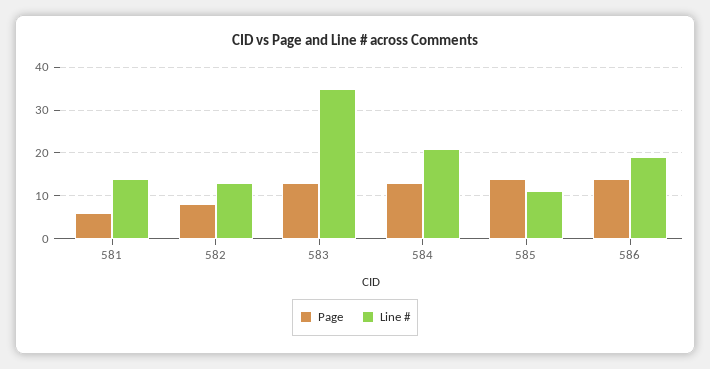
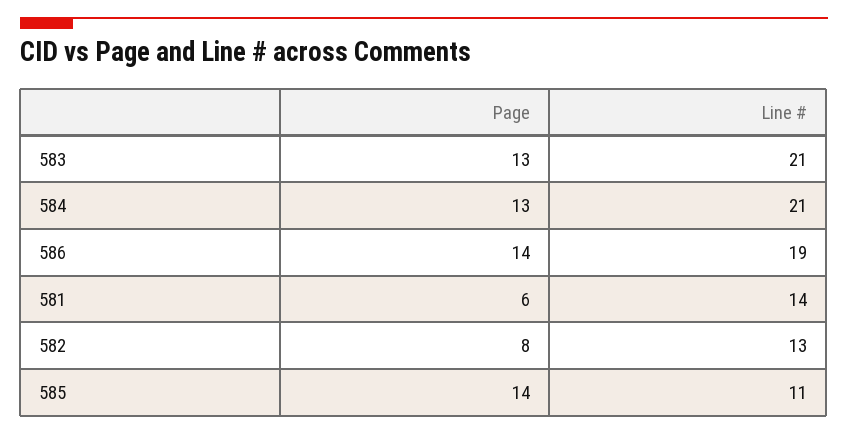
  {
    "Page": {
      "581": 6,
      "582": 8,
      "583": 13,
      "584": 13,
      "585": 14,
      "586": 14
    },
    "Line #": {
      "581": 14,
      "582": 13,
-     "583": 35,
+     "583": 21,
      "584": 21,
      "585": 11,
      "586": 19
    }
  }

